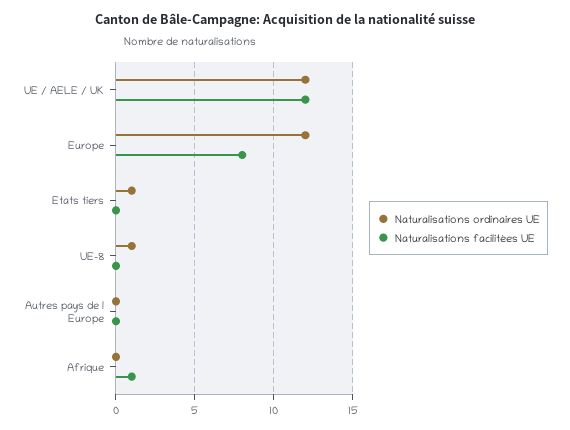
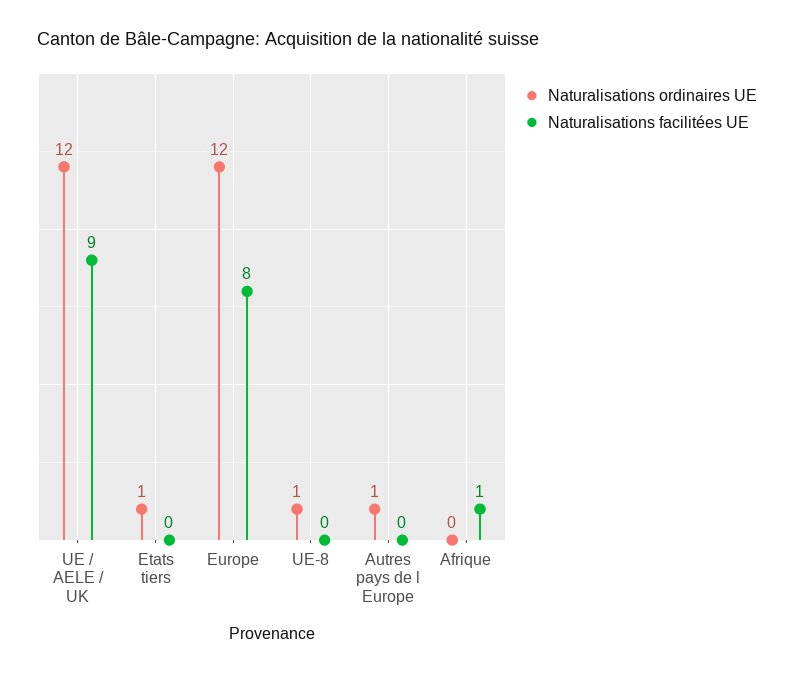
  {
    "Naturalisations ordinaires UE": {
      "UE / AELE / UK": 12,
      "Europe": 12,
      "Etats tiers": 1,
      "UE-8": 1,
-     "Autres pays de l Europe": 0,
+     "Autres pays de l Europe": 1,
      "Afrique": 0
    },
    "Naturalisations facilitées UE": {
-     "UE / AELE / UK": 12,
+     "UE / AELE / UK": 9,
      "Europe": 8,
      "Etats tiers": 0,
      "UE-8": 0,
      "Autres pays de l Europe": 0,
      "Afrique": 1
    }
  }

